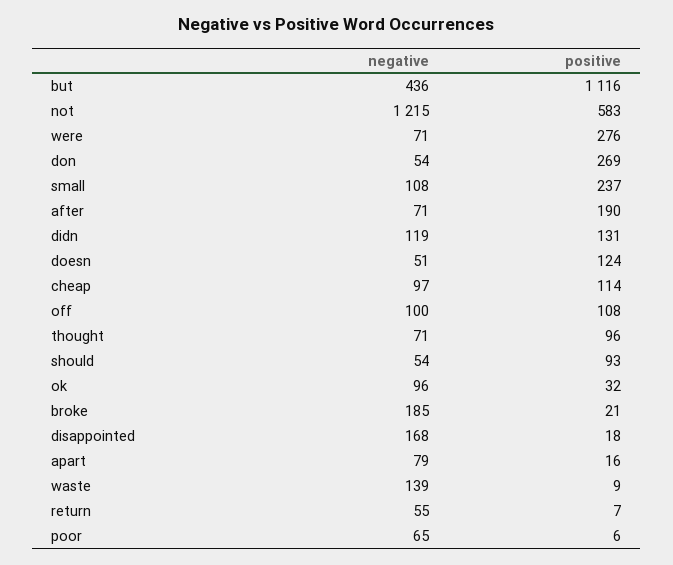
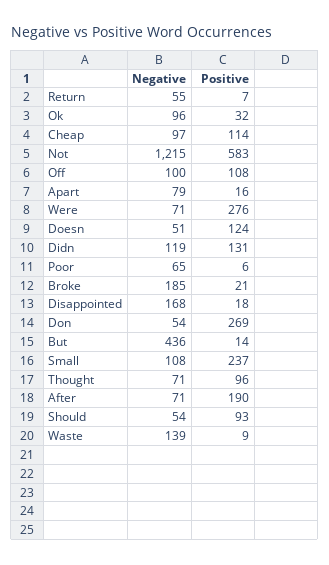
  {
    "negative": {
      "but": 436,
      "not": 1215,
      "were": 71,
      "don": 54,
      "small": 108,
      "after": 71,
      "didn": 119,
      "doesn": 51,
      "cheap": 97,
      "off": 100,
      "thought": 71,
      "should": 54,
      "ok": 96,
      "broke": 185,
      "disappointed": 168,
      "apart": 79,
      "waste": 139,
      "return": 55,
      "poor": 65
    },
    "positive": {
-     "but": 1116,
+     "but": 14,
      "not": 583,
      "were": 276,
      "don": 269,
      "small": 237,
      "after": 190,
      "didn": 131,
      "doesn": 124,
      "cheap": 114,
      "off": 108,
      "thought": 96,
      "should": 93,
      "ok": 32,
      "broke": 21,
      "disappointed": 18,
      "apart": 16,
      "waste": 9,
      "return": 7,
      "poor": 6
    }
  }

